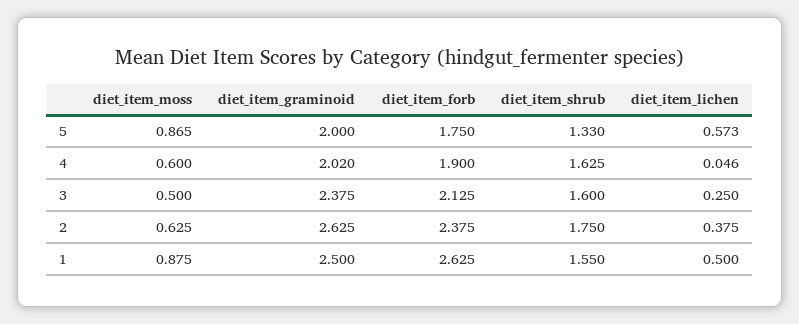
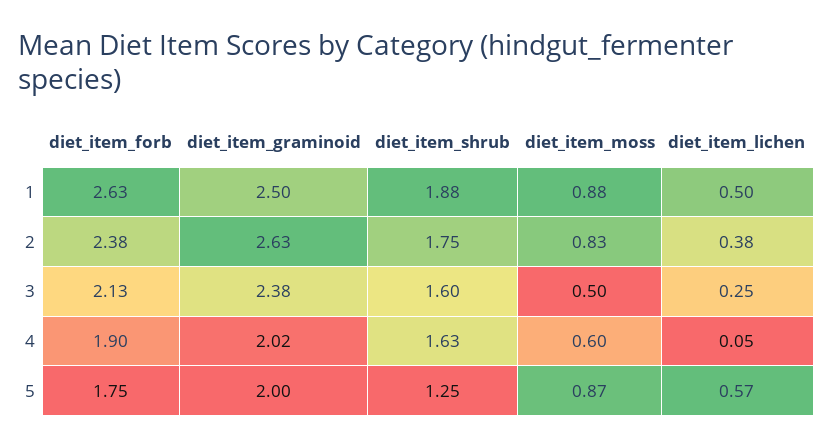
  {
    "diet_item_moss": {
      "5": 0.865,
      "4": 0.6,
      "3": 0.5,
-     "2": 0.625,
+     "2": 0.83,
      "1": 0.875
    },
    "diet_item_graminoid": {
      "5": 2,
      "4": 2.02,
      "3": 2.375,
      "2": 2.625,
      "1": 2.5
    },
    "diet_item_forb": {
      "5": 1.75,
      "4": 1.9,
      "3": 2.125,
      "2": 2.375,
      "1": 2.625
    },
    "diet_item_shrub": {
-     "5": 1.33,
+     "5": 1.25,
      "4": 1.625,
      "3": 1.6,
      "2": 1.75,
-     "1": 1.55
+     "1": 1.88
    },
    "diet_item_lichen": {
      "5": 0.573,
      "4": 0.046,
      "3": 0.25,
      "2": 0.375,
      "1": 0.5
    }
  }

